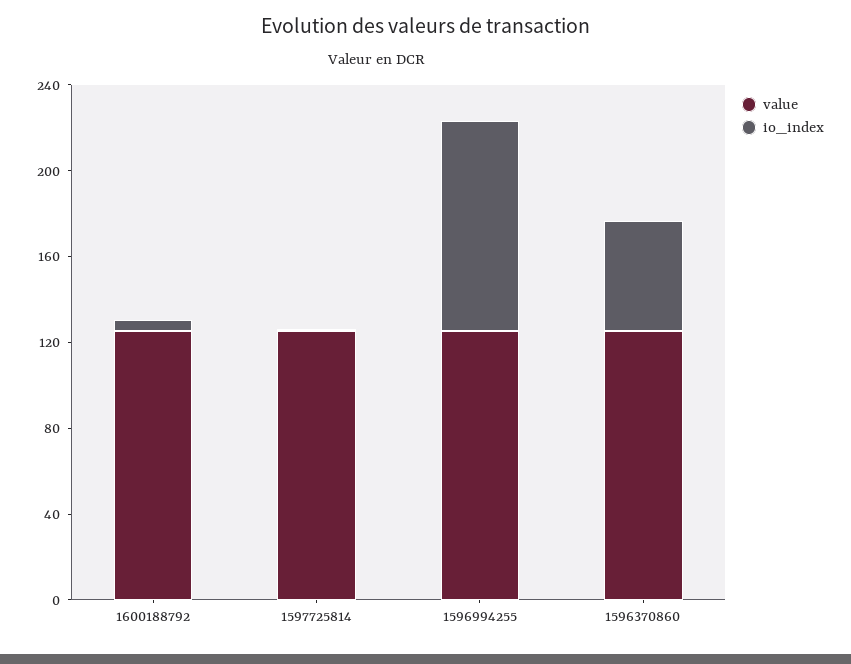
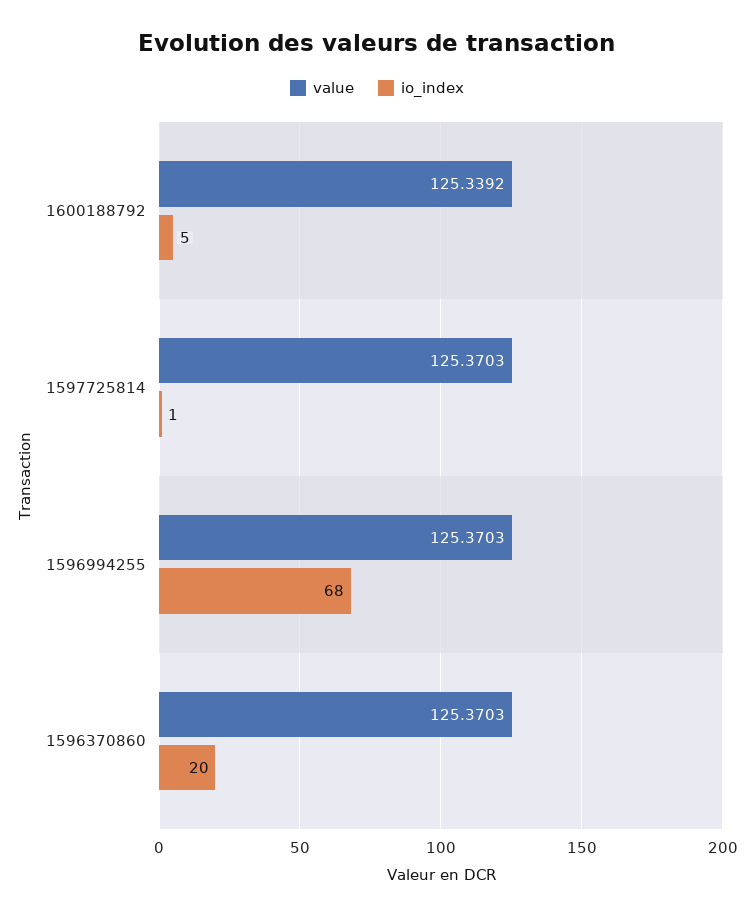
  {
    "value": {
      "1600188792": 125.3392,
      "1597725814": 125.3703,
      "1596994255": 125.3703,
      "1596370860": 125.3703
    },
    "io_index": {
      "1600188792": 5,
      "1597725814": 1,
-     "1596994255": 100,
+     "1596994255": 68,
-     "1596370860": 50
+     "1596370860": 20
    }
  }

